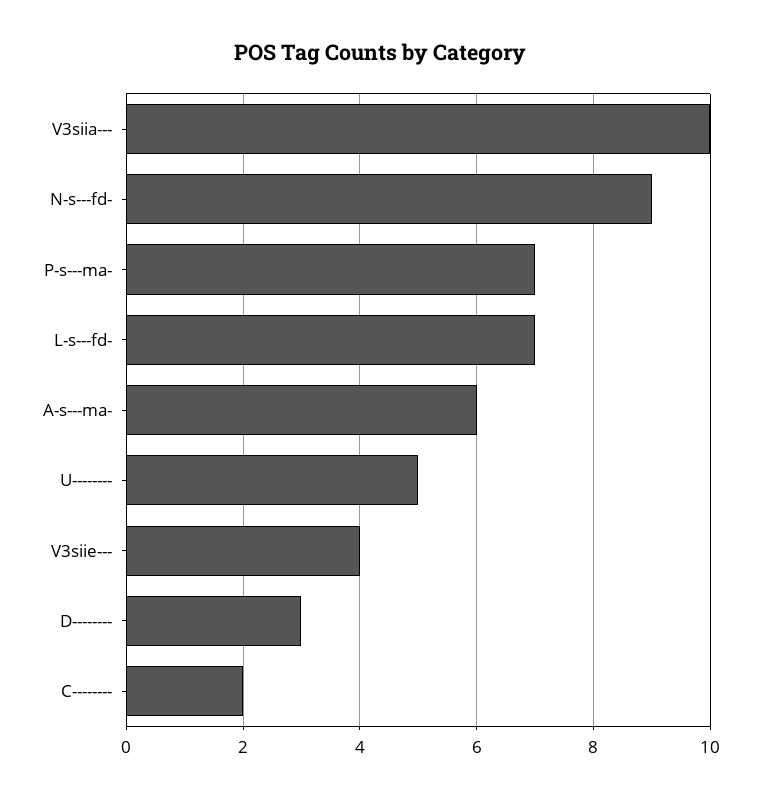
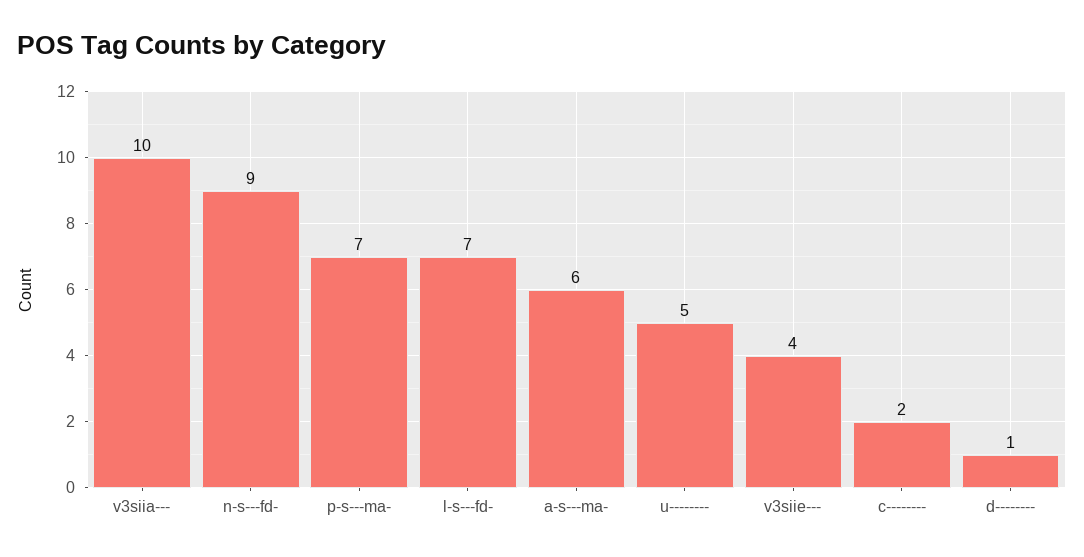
  {
    "V3siia---": 10,
    "N-s---fd-": 9,
    "P-s---ma-": 7,
    "L-s---fd-": 7,
    "A-s---ma-": 6,
    "U--------": 5,
    "V3siie---": 4,
-   "D--------": 3,
+   "D--------": 1,
    "C--------": 2
  }

